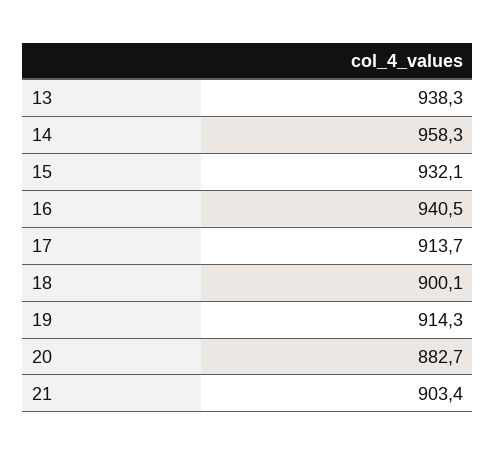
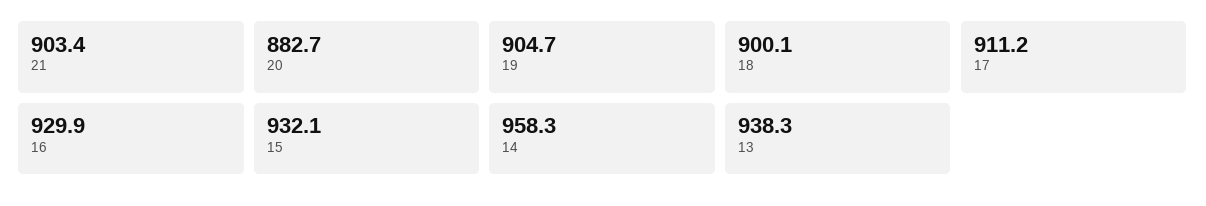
  {
    "13": 938.3,
    "14": 958.3,
    "15": 932.1,
-   "16": 940.5,
+   "16": 929.9,
-   "17": 913.7,
+   "17": 911.2,
    "18": 900.1,
-   "19": 914.3,
+   "19": 904.7,
    "20": 882.7,
    "21": 903.4
  }

